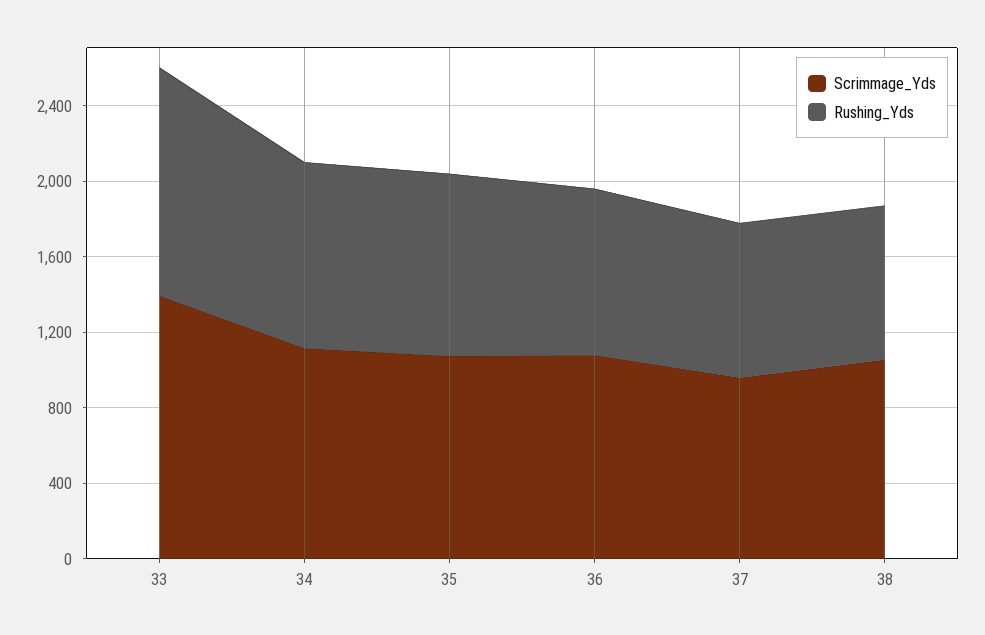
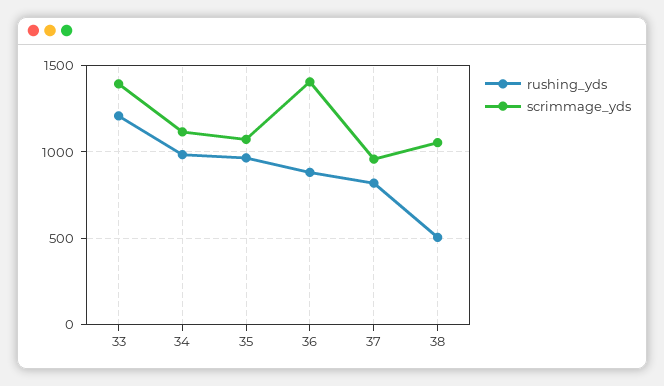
  {
    "Scrimmage_Yds": {
      "33": 1400,
      "34": 1100,
      "35": 1050,
-     "36": 1100,
+     "36": 1400,
      "37": 950,
      "38": 1050
    },
    "Rushing_Yds": {
      "33": 1200,
      "34": 1000,
      "35": 950,
      "36": 900,
      "37": 800,
-     "38": 800
+     "38": 500
    }
  }

